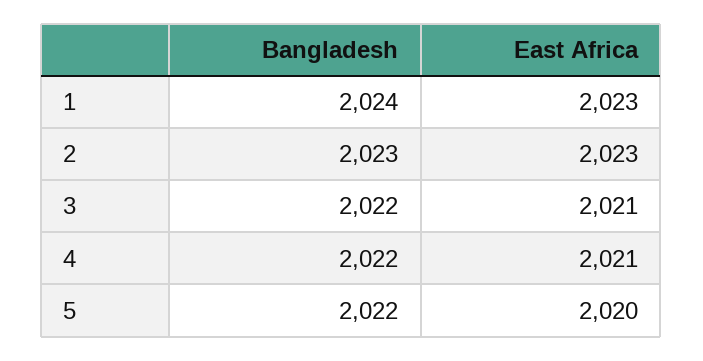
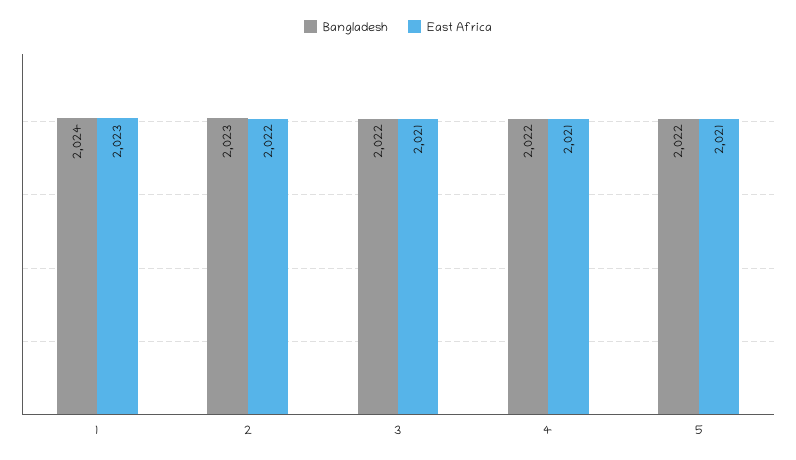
  {
    "Bangladesh": {
      "1": 2024,
      "2": 2023,
      "3": 2022,
      "4": 2022,
      "5": 2022
    },
    "East Africa": {
      "1": 2023,
-     "2": 2023,
+     "2": 2022,
      "3": 2021,
      "4": 2021,
-     "5": 2020
+     "5": 2021
    }
  }

